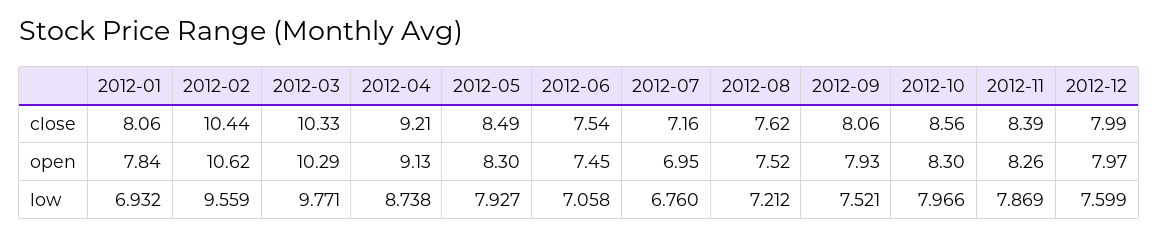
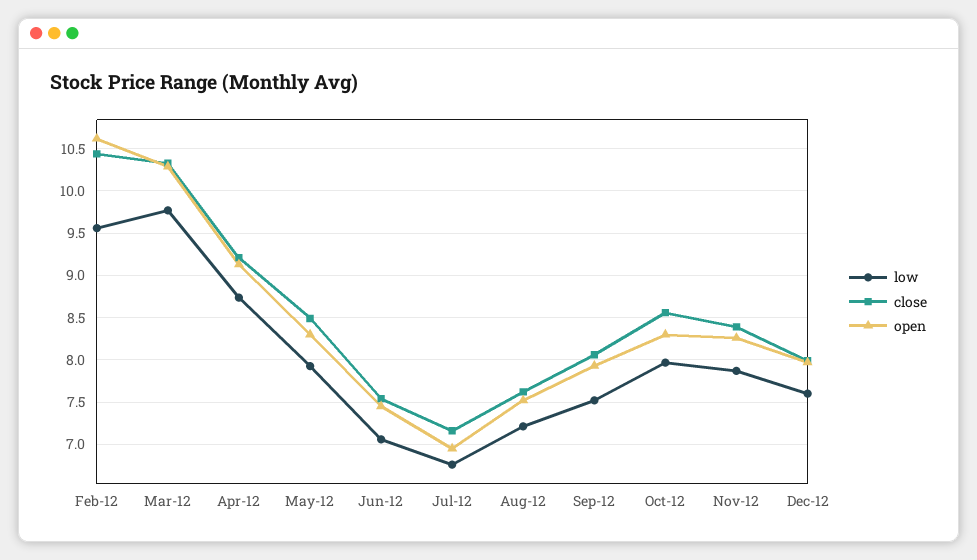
  {
    "close": {
-     "2012-01": 8.06,
      "2012-02": 10.44,
      "2012-03": 10.33,
      "2012-04": 9.21,
      "2012-05": 8.49,
      "2012-06": 7.54,
      "2012-07": 7.16,
      "2012-08": 7.62,
      "2012-09": 8.06,
      "2012-10": 8.56,
      "2012-11": 8.39,
      "2012-12": 7.99
    },
    "open": {
-     "2012-01": 7.84,
      "2012-02": 10.62,
      "2012-03": 10.29,
      "2012-04": 9.13,
      "2012-05": 8.3,
      "2012-06": 7.45,
      "2012-07": 6.95,
      "2012-08": 7.52,
      "2012-09": 7.93,
      "2012-10": 8.3,
      "2012-11": 8.26,
      "2012-12": 7.97
    },
    "low": {
-     "2012-01": 6.932,
      "2012-02": 9.559,
      "2012-03": 9.771,
      "2012-04": 8.738,
      "2012-05": 7.927,
      "2012-06": 7.058,
      "2012-07": 6.76,
      "2012-08": 7.212,
      "2012-09": 7.521,
      "2012-10": 7.966,
      "2012-11": 7.869,
      "2012-12": 7.599
    }
  }

